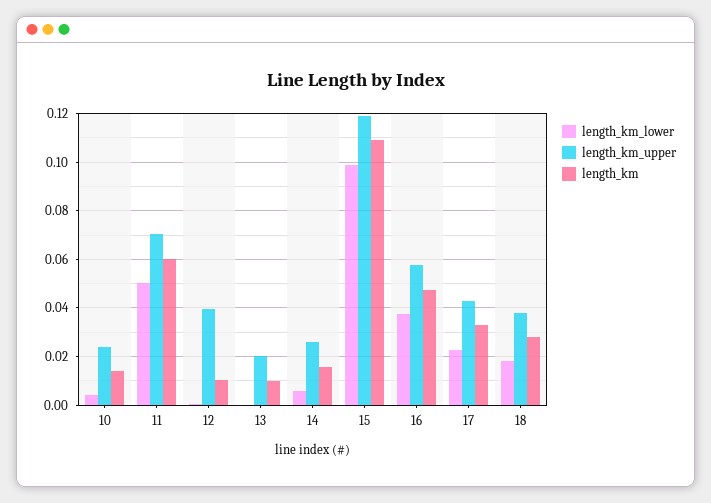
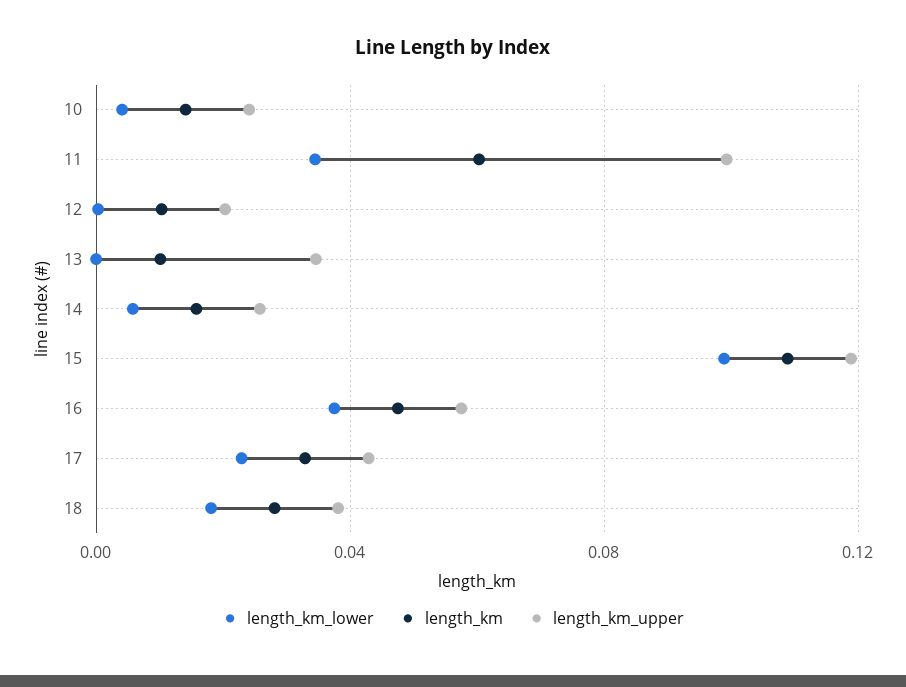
  {
    "length_km_lower": {
      "10": 0.005,
-     "11": 0.05,
+     "11": 0.035,
      "12": 0,
      "13": 0,
      "14": 0.005,
      "15": 0.1,
      "16": 0.0375,
      "17": 0.0225,
      "18": 0.0175
    },
    "length_km_upper": {
      "10": 0.025,
-     "11": 0.07,
+     "11": 0.1,
-     "12": 0.04,
+     "12": 0.02,
-     "13": 0.02,
+     "13": 0.035,
      "14": 0.025,
      "15": 0.12,
      "16": 0.0575,
      "17": 0.0425,
      "18": 0.0375
    },
    "length_km": {
      "10": 0.015,
      "11": 0.06,
      "12": 0.01,
      "13": 0.01,
      "14": 0.015,
      "15": 0.11,
      "16": 0.0475,
      "17": 0.0325,
      "18": 0.0275
    }
  }

